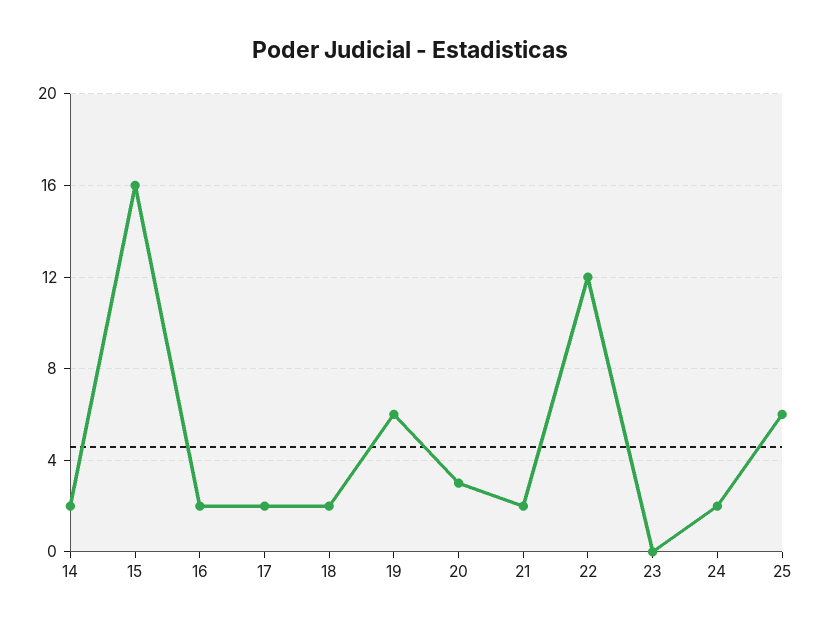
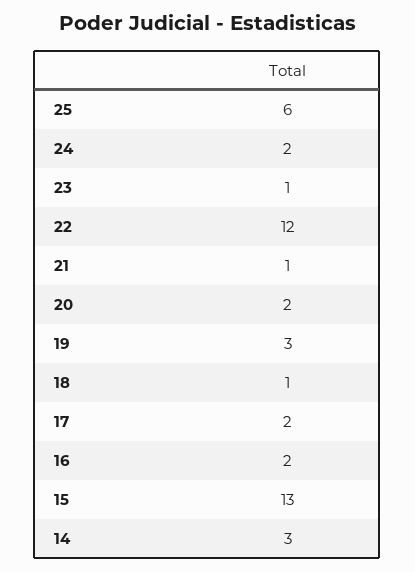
  {
-   "14": 2,
+   "14": 3,
-   "15": 16,
+   "15": 13,
    "16": 2,
    "17": 2,
-   "18": 2,
+   "18": 1,
-   "19": 6,
+   "19": 3,
-   "20": 3,
+   "20": 2,
-   "21": 2,
+   "21": 1,
    "22": 12,
-   "23": 0,
+   "23": 1,
    "24": 2,
    "25": 6
  }

